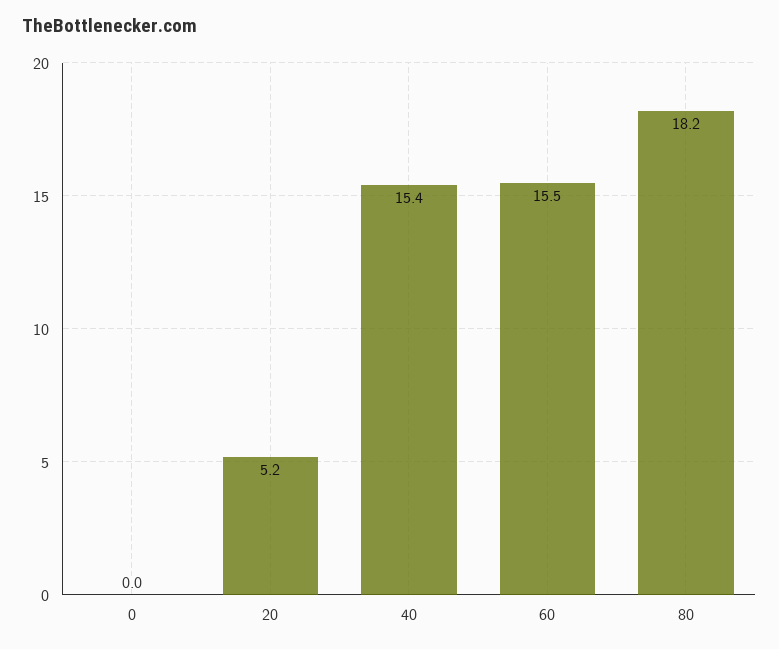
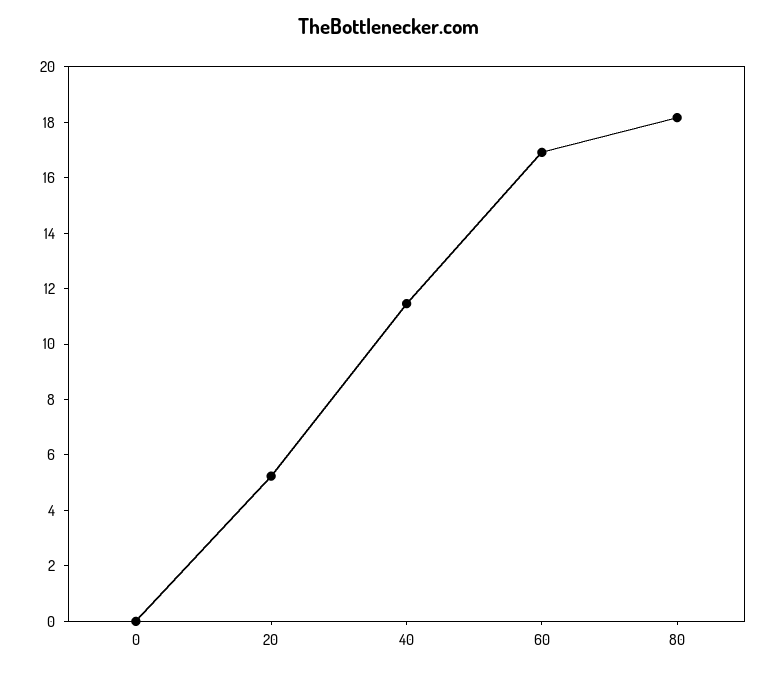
  {
    "0": 0,
    "20": 5.2,
-   "40": 15.4,
+   "40": 11.5,
-   "60": 15.5,
+   "60": 17,
    "80": 18.2
  }

